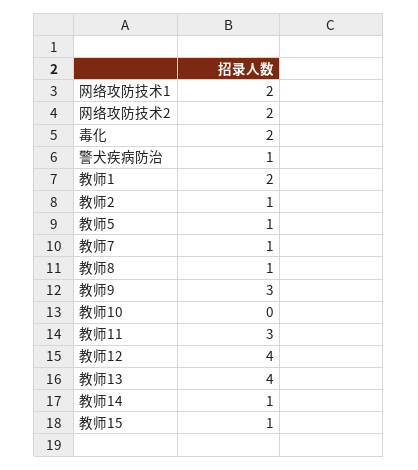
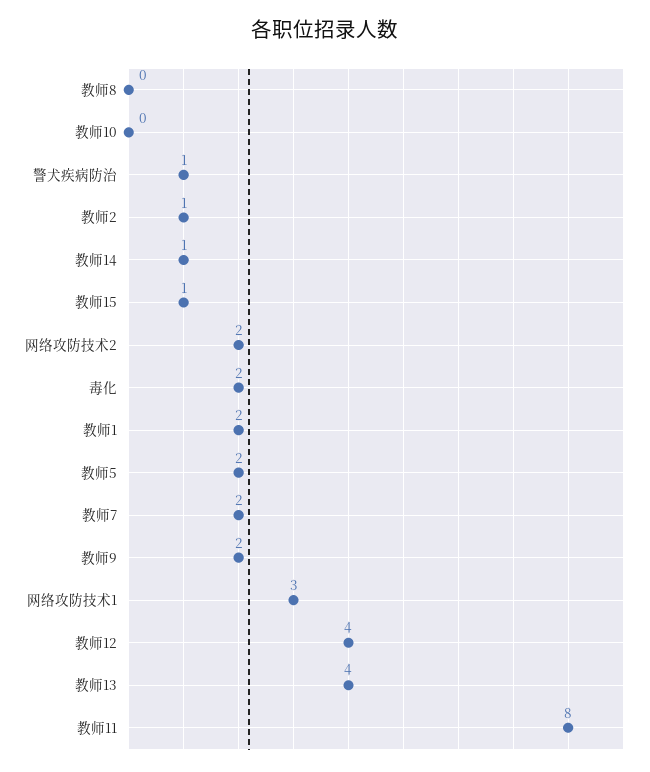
  {
-   "网络攻防技术1": 2,
+   "网络攻防技术1": 3,
    "网络攻防技术2": 2,
    "毒化": 2,
    "警犬疾病防治": 1,
    "教师1": 2,
    "教师2": 1,
-   "教师5": 1,
+   "教师5": 2,
-   "教师7": 1,
+   "教师7": 2,
-   "教师8": 1,
+   "教师8": 0,
-   "教师9": 3,
+   "教师9": 2,
    "教师10": 0,
-   "教师11": 3,
+   "教师11": 8,
    "教师12": 4,
    "教师13": 4,
    "教师14": 1,
    "教师15": 1
  }

